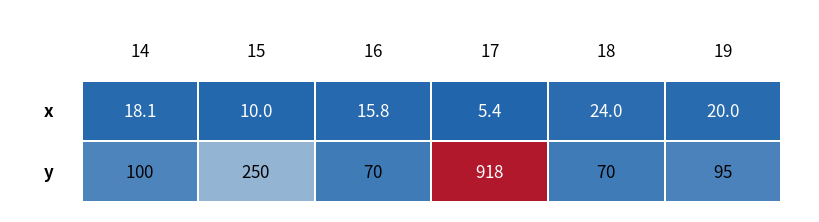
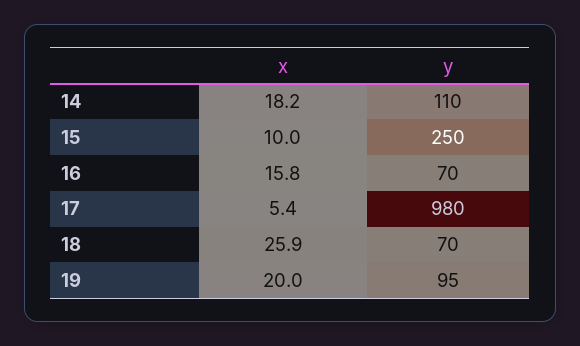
  {
    "14": {
-     "x": 18.1,
+     "x": 18.2,
-     "y": 100
+     "y": 110
    },
    "15": {
      "x": 10,
      "y": 250
    },
    "16": {
      "x": 15.8,
      "y": 70
    },
    "17": {
      "x": 5.4,
-     "y": 918
+     "y": 980
    },
    "18": {
-     "x": 24,
+     "x": 25.9,
      "y": 70
    },
    "19": {
      "x": 20,
      "y": 95
    }
  }

